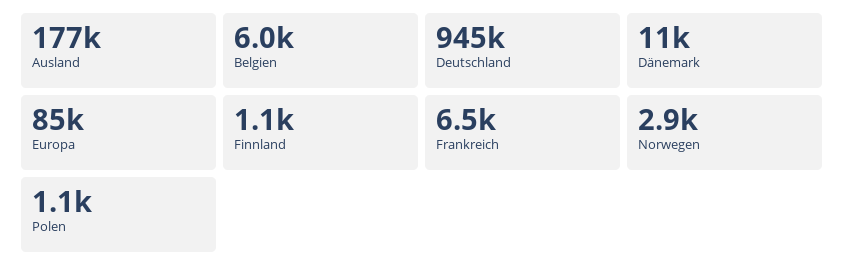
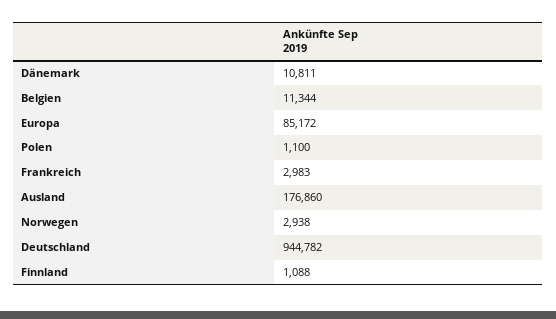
  {
    "Ausland": 176860,
-   "Belgien": 6000,
+   "Belgien": 11344,
    "Deutschland": 944782,
    "Dänemark": 10811,
    "Europa": 85172,
    "Finnland": 1088,
-   "Frankreich": 6500,
+   "Frankreich": 2983,
    "Norwegen": 2938,
    "Polen": 1100
  }

